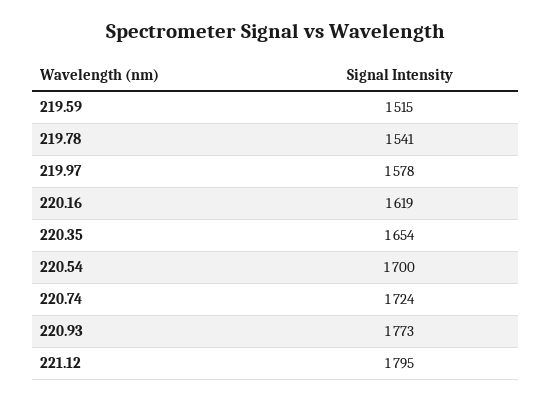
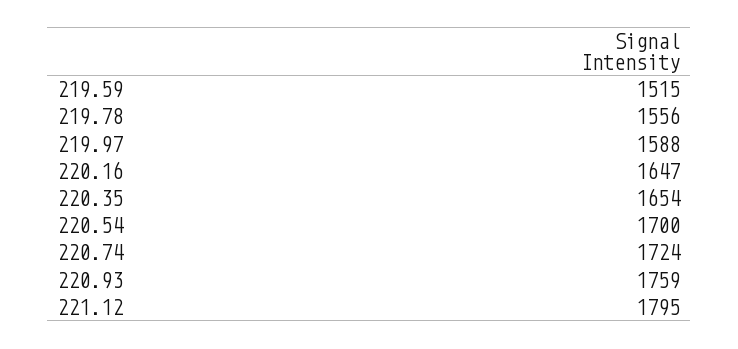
  {
    "219.59": 1515,
-   "219.78": 1541,
+   "219.78": 1556,
-   "219.97": 1578,
+   "219.97": 1588,
-   "220.16": 1619,
+   "220.16": 1647,
    "220.35": 1654,
    "220.54": 1700,
    "220.74": 1724,
-   "220.93": 1773,
+   "220.93": 1759,
    "221.12": 1795
  }

